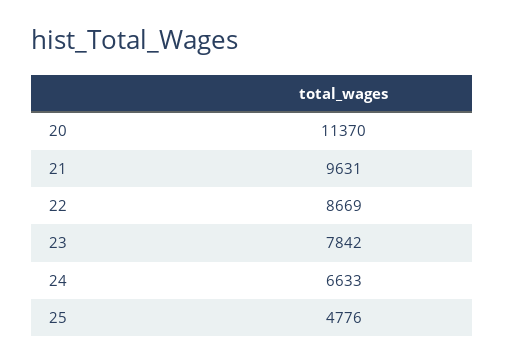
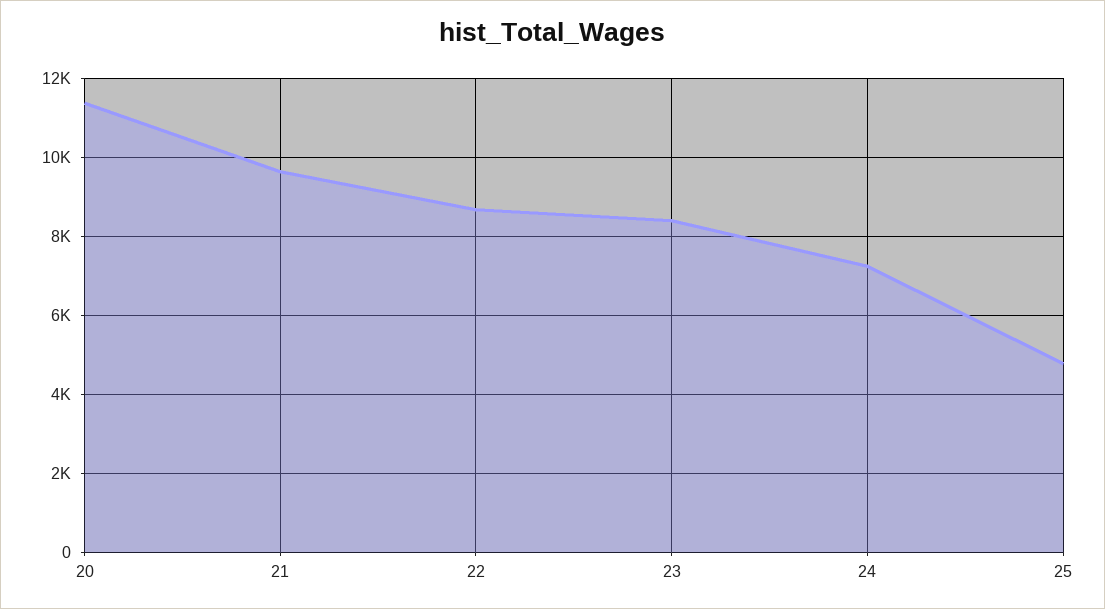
  {
    "20": 11370,
    "21": 9631,
    "22": 8669,
-   "23": 7842,
+   "23": 8400,
-   "24": 6633,
+   "24": 7200,
    "25": 4776
  }

